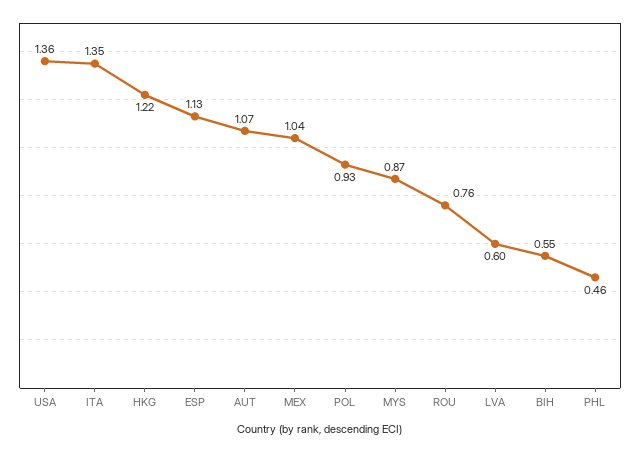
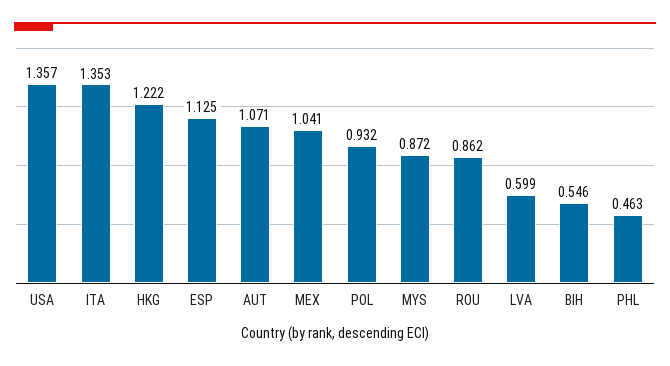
  {
    "USA": 1.357,
    "ITA": 1.353,
    "HKG": 1.222,
    "ESP": 1.125,
    "AUT": 1.071,
    "MEX": 1.041,
    "POL": 0.932,
    "MYS": 0.872,
-   "ROU": 0.76,
+   "ROU": 0.862,
    "LVA": 0.599,
    "BIH": 0.546,
    "PHL": 0.463
  }

